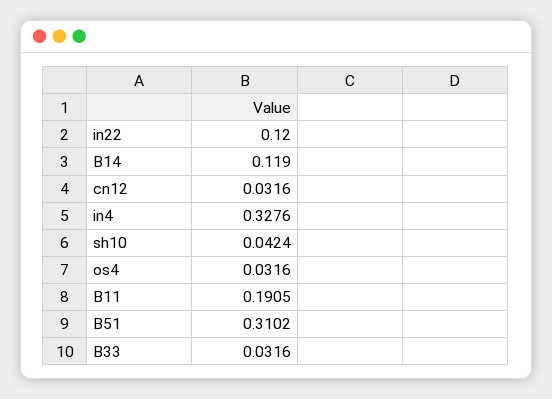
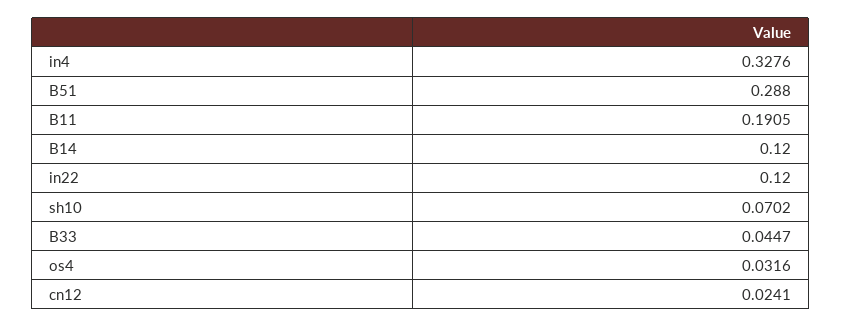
  {
    "in22": 0.12,
-   "B14": 0.119,
+   "B14": 0.12,
-   "cn12": 0.0316,
+   "cn12": 0.0241,
    "in4": 0.3276,
-   "sh10": 0.0424,
+   "sh10": 0.0702,
    "os4": 0.0316,
    "B11": 0.1905,
-   "B51": 0.3102,
+   "B51": 0.288,
-   "B33": 0.0316
+   "B33": 0.0447
  }

